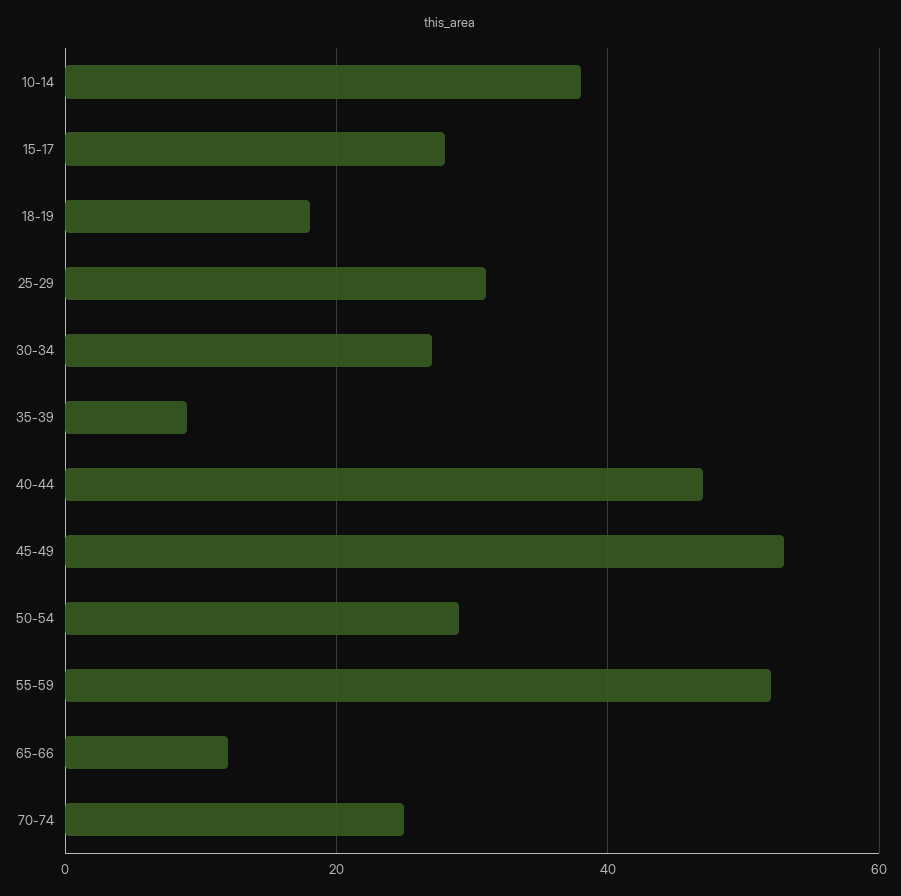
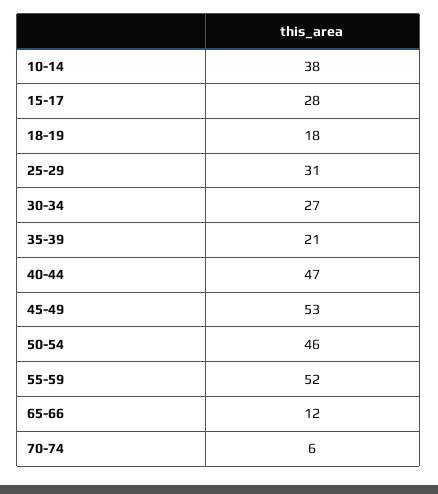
  {
    "10-14": 38,
    "15-17": 28,
    "18-19": 18,
    "25-29": 31,
    "30-34": 27,
-   "35-39": 10,
+   "35-39": 21,
    "40-44": 47,
    "45-49": 53,
-   "50-54": 30,
+   "50-54": 46,
    "55-59": 52,
    "65-66": 12,
-   "70-74": 25
+   "70-74": 6
  }

